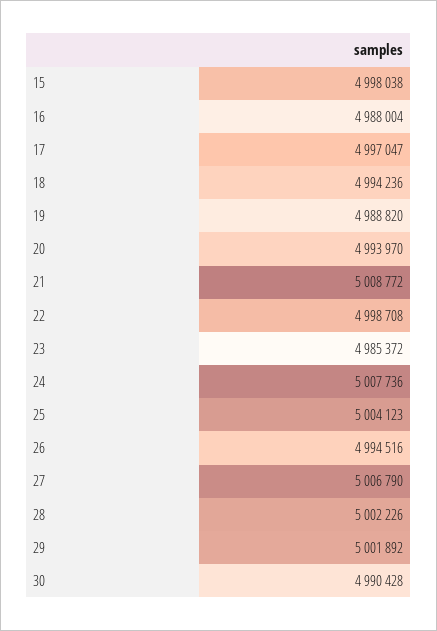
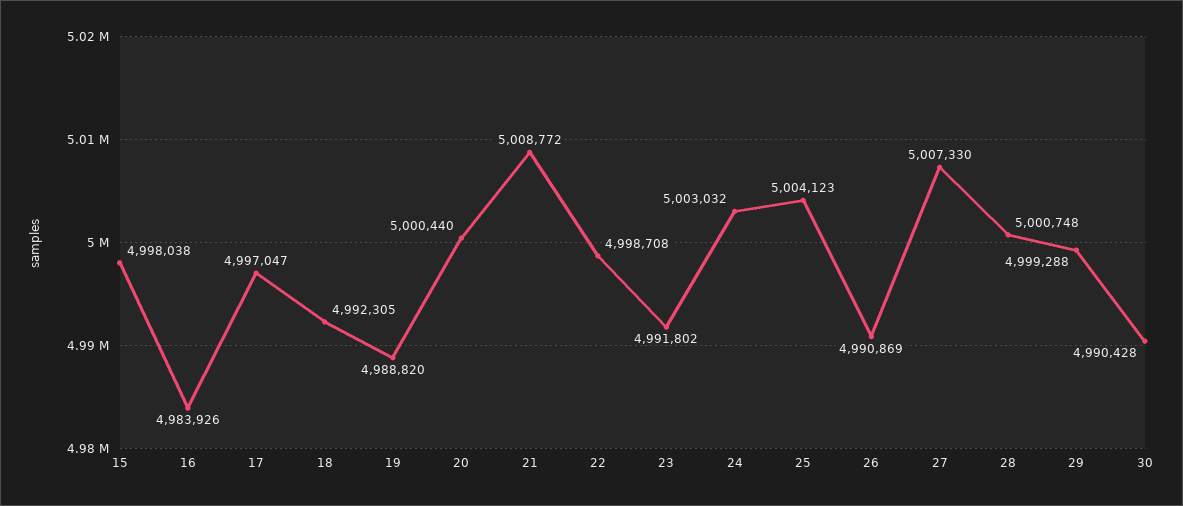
  {
    "15": 4998038,
-   "16": 4988004,
+   "16": 4983926,
    "17": 4997047,
-   "18": 4994236,
+   "18": 4992305,
    "19": 4988820,
-   "20": 4993970,
+   "20": 5000440,
    "21": 5008772,
    "22": 4998708,
-   "23": 4985372,
+   "23": 4991802,
-   "24": 5007736,
+   "24": 5003032,
    "25": 5004123,
-   "26": 4994516,
+   "26": 4990869,
-   "27": 5006790,
+   "27": 5007330,
-   "28": 5002226,
+   "28": 5000748,
-   "29": 5001892,
+   "29": 4999288,
    "30": 4990428
  }

